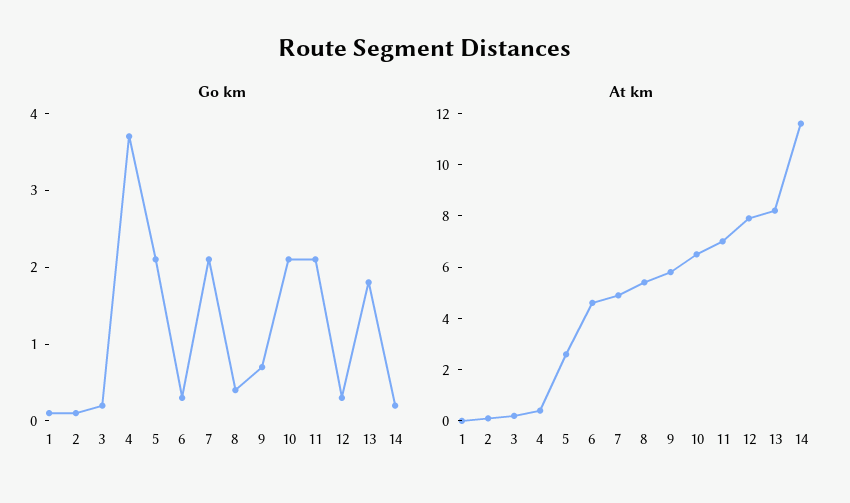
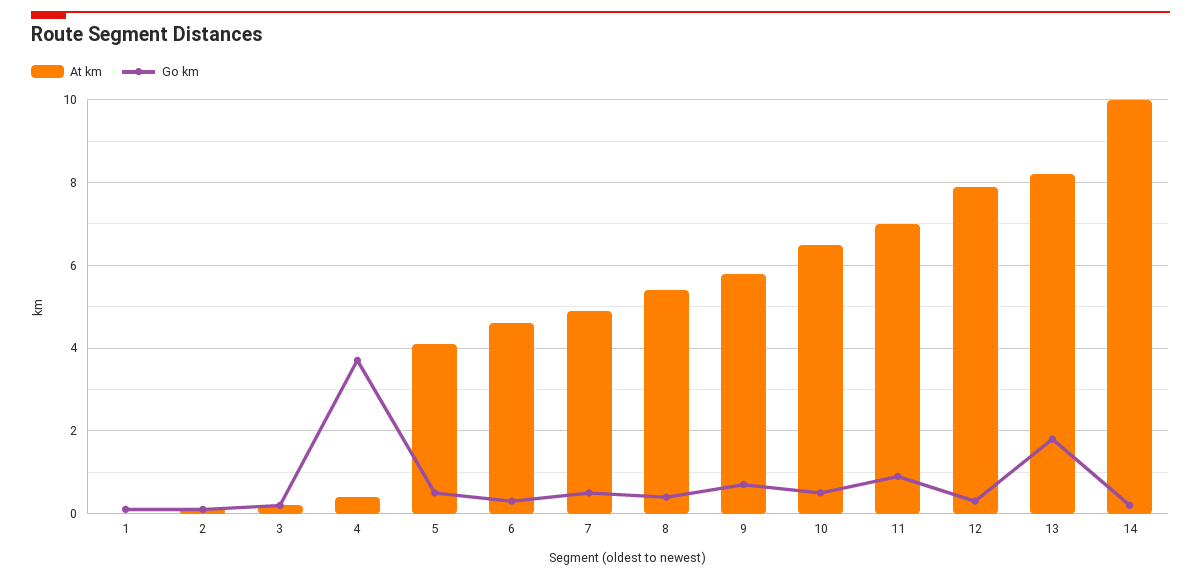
  {
    "Go km": {
      "1": 0,
      "2": 0,
      "3": 0,
      "4": 3.5,
-     "5": 2,
+     "5": 0.5,
      "6": 0.5,
-     "7": 2,
+     "7": 0.5,
      "8": 0.5,
      "9": 0.5,
-     "10": 2,
+     "10": 0.5,
-     "11": 2,
+     "11": 1,
      "12": 0.5,
      "13": 2,
      "14": 0
    },
    "At km": {
      "1": 0,
      "2": 0,
      "3": 0,
      "4": 0.5,
-     "5": 2.5,
+     "5": 4,
      "6": 4.5,
      "7": 5,
      "8": 5.5,
      "9": 6,
      "10": 6.5,
      "11": 7,
      "12": 8,
      "13": 8,
-     "14": 11.5
+     "14": 10
    }
  }

